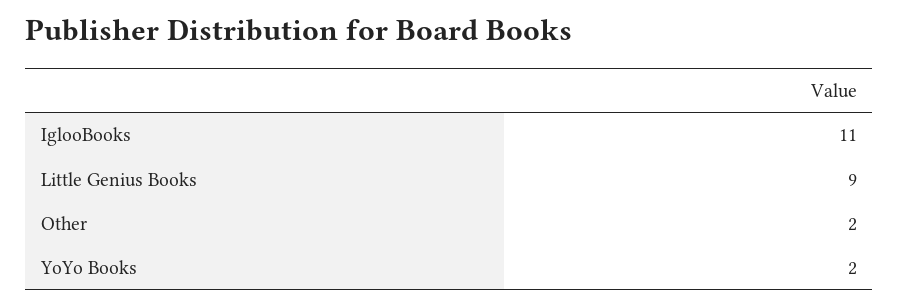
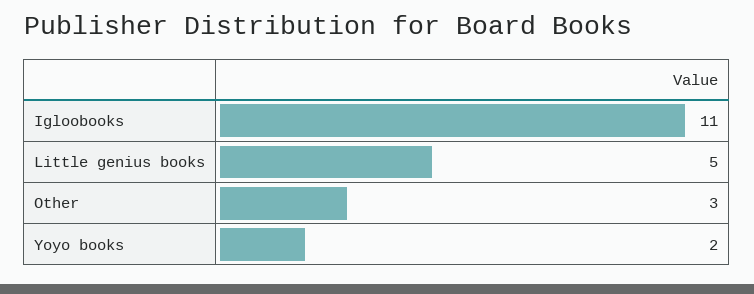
  {
    "IglooBooks": 11,
-   "Little Genius Books": 9,
+   "Little Genius Books": 5,
-   "Other": 2,
+   "Other": 3,
    "YoYo Books": 2
  }

